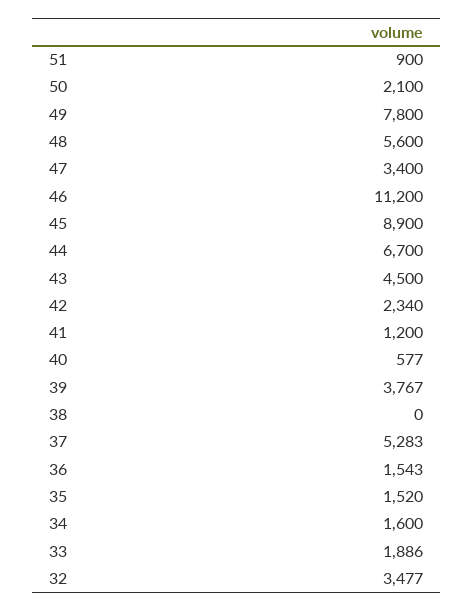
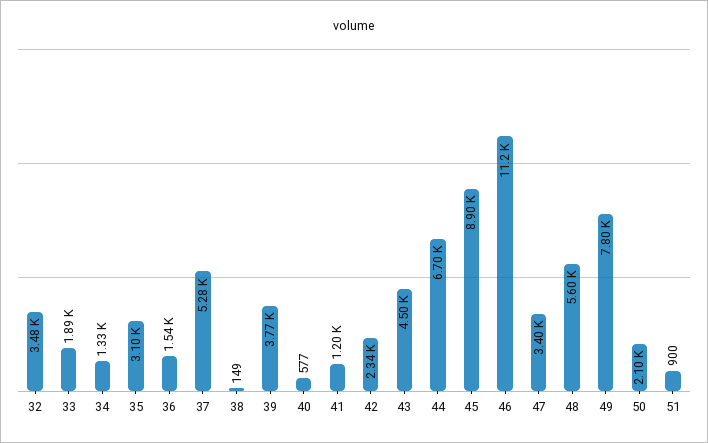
  {
    "51": 900,
    "50": 2100,
    "49": 7800,
    "48": 5600,
    "47": 3400,
    "46": 11200,
    "45": 8900,
    "44": 6700,
    "43": 4500,
    "42": 2340,
    "41": 1200,
    "40": 577,
    "39": 3767,
-   "38": 0,
+   "38": 149,
    "37": 5283,
    "36": 1543,
-   "35": 1520,
+   "35": 3100,
-   "34": 1600,
+   "34": 1330,
    "33": 1886,
    "32": 3477
  }

